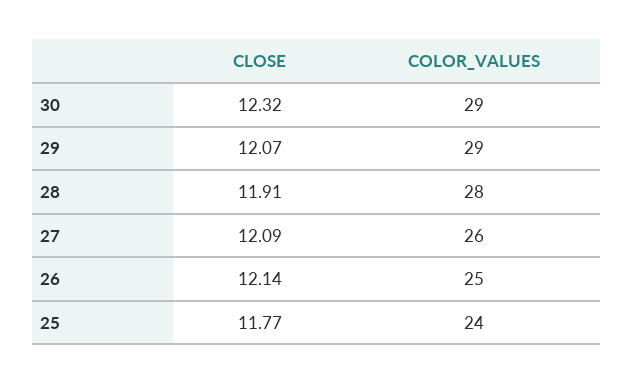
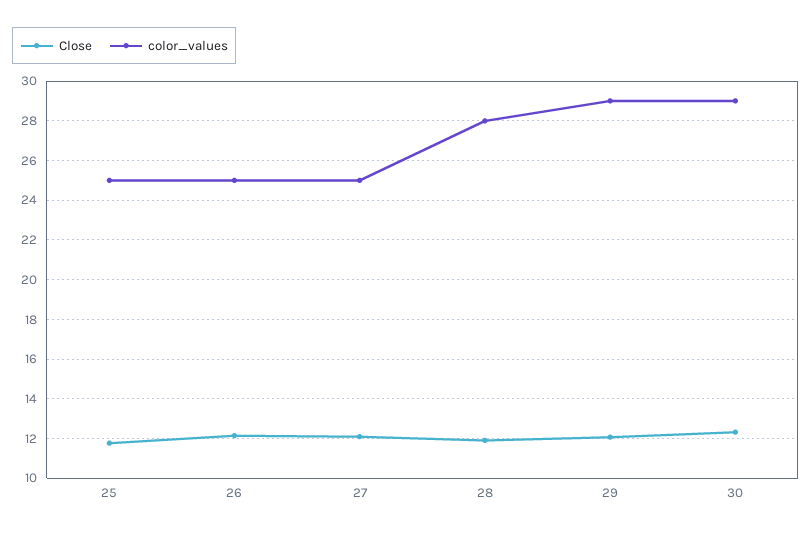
  {
    "CLOSE": {
      "30": 12.32,
      "29": 12.07,
      "28": 11.91,
      "27": 12.09,
      "26": 12.14,
      "25": 11.77
    },
    "COLOR_VALUES": {
      "30": 29,
      "29": 29,
      "28": 28,
-     "27": 26,
+     "27": 25,
      "26": 25,
-     "25": 24
+     "25": 25
    }
  }

